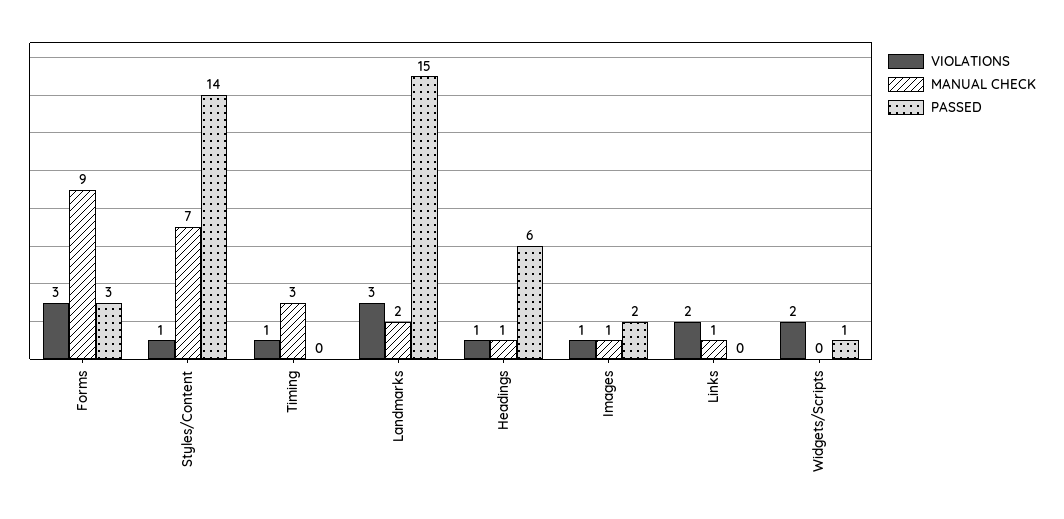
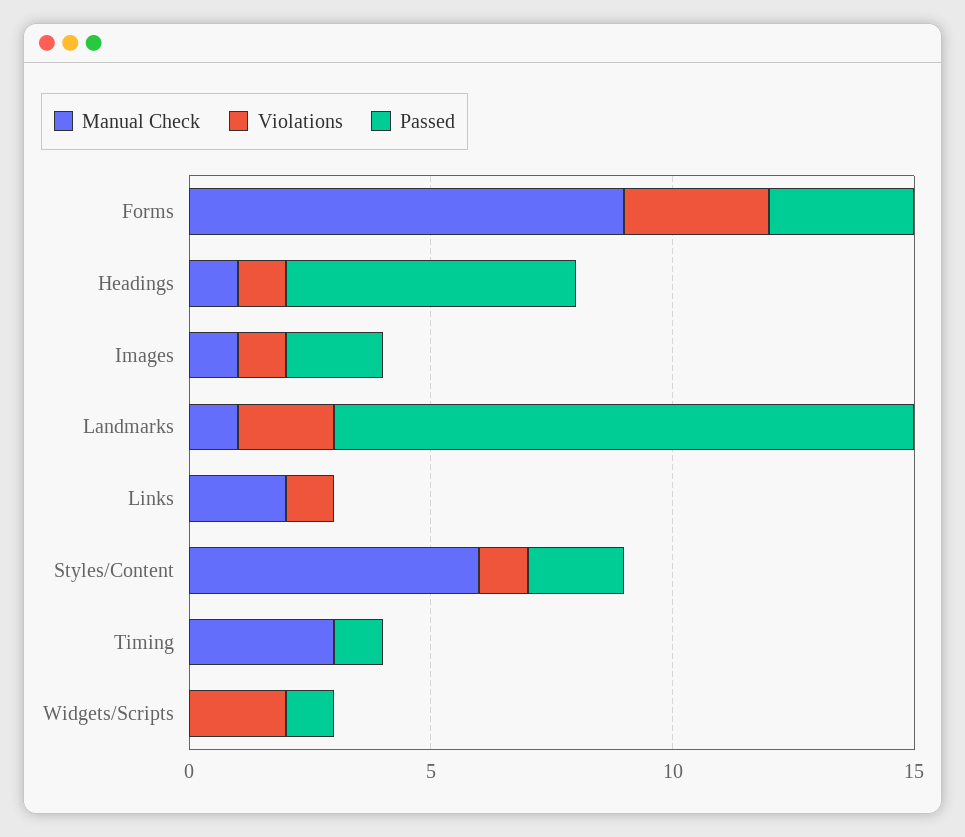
  {
    "VIOLATIONS": {
      "Forms": 3,
      "Styles/Content": 1,
-     "Timing": 1,
+     "Timing": 0,
-     "Landmarks": 3,
+     "Landmarks": 2,
      "Headings": 1,
      "Images": 1,
-     "Links": 2,
+     "Links": 1,
      "Widgets/Scripts": 2
    },
    "MANUAL CHECK": {
      "Forms": 9,
-     "Styles/Content": 7,
+     "Styles/Content": 6,
      "Timing": 3,
-     "Landmarks": 2,
+     "Landmarks": 1,
      "Headings": 1,
      "Images": 1,
-     "Links": 1,
+     "Links": 2,
      "Widgets/Scripts": 0
    },
    "PASSED": {
      "Forms": 3,
-     "Styles/Content": 14,
+     "Styles/Content": 2,
-     "Timing": 0,
+     "Timing": 1,
-     "Landmarks": 15,
+     "Landmarks": 12,
      "Headings": 6,
      "Images": 2,
      "Links": 0,
      "Widgets/Scripts": 1
    }
  }

